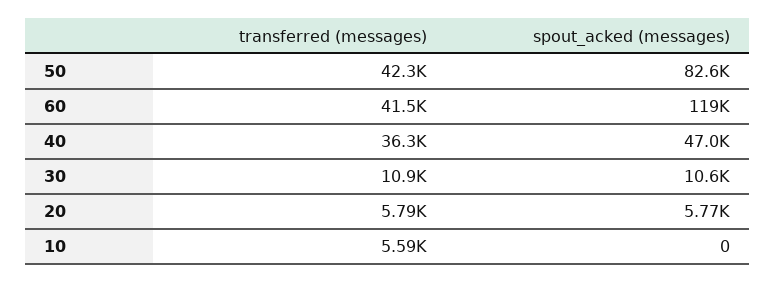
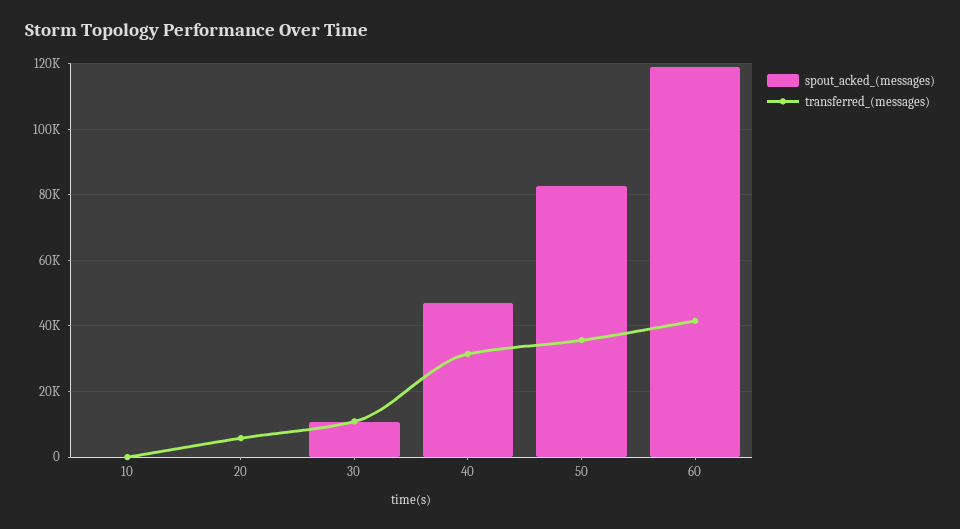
  {
    "transferred (messages)": {
-     "50": 42300,
+     "50": 36000,
      "60": 41500,
-     "40": 36300,
+     "40": 32000,
      "30": 10900,
      "20": 5790,
-     "10": 5590
+     "10": 0
    },
    "spout_acked (messages)": {
      "50": 82600,
      "60": 119000,
      "40": 47000,
      "30": 10600,
-     "20": 5770,
+     "20": 0,
      "10": 0
    }
  }

